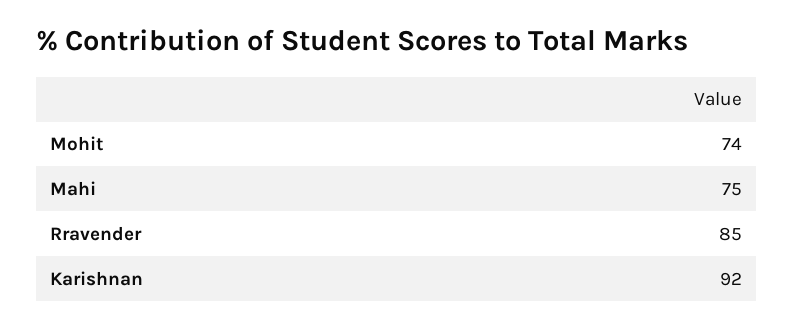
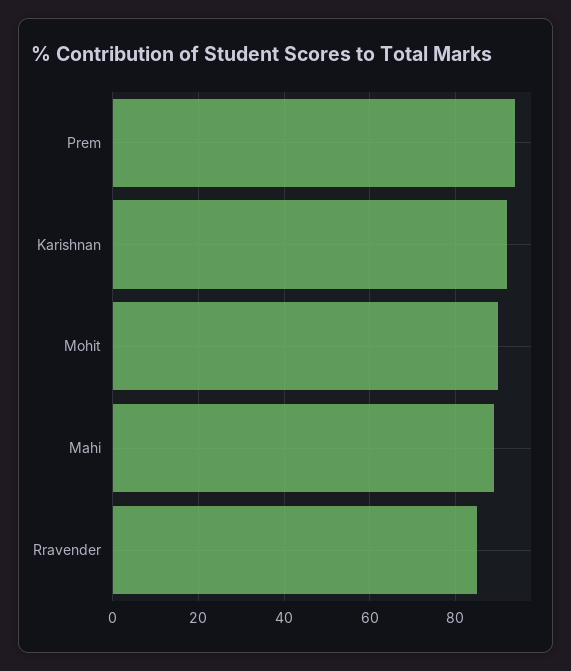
  {
-   "Mohit": 74,
+   "Mohit": 90,
-   "Mahi": 75,
+   "Mahi": 90,
    "Rravender": 85,
-   "Karishnan": 92
+   "Karishnan": 92,
+   "Prem": 95
  }

